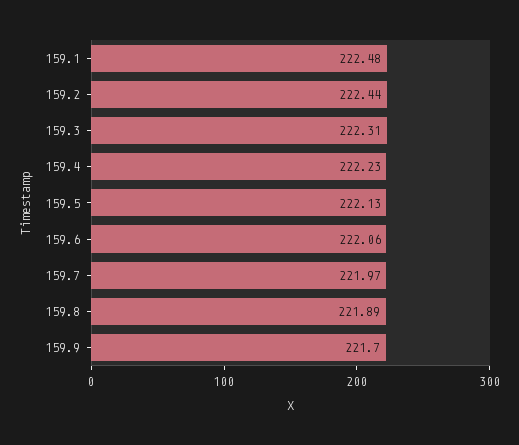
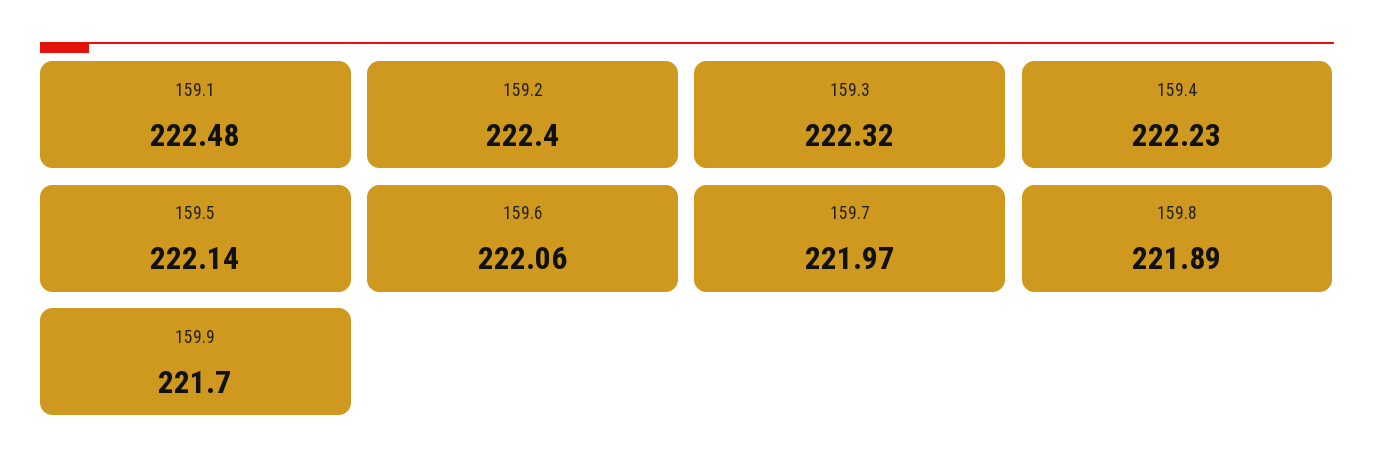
  {
    "159.1": 222.48,
-   "159.2": 222.44,
+   "159.2": 222.4,
-   "159.3": 222.31,
+   "159.3": 222.32,
    "159.4": 222.23,
-   "159.5": 222.13,
+   "159.5": 222.14,
    "159.6": 222.06,
    "159.7": 221.97,
    "159.8": 221.89,
    "159.9": 221.7
  }

